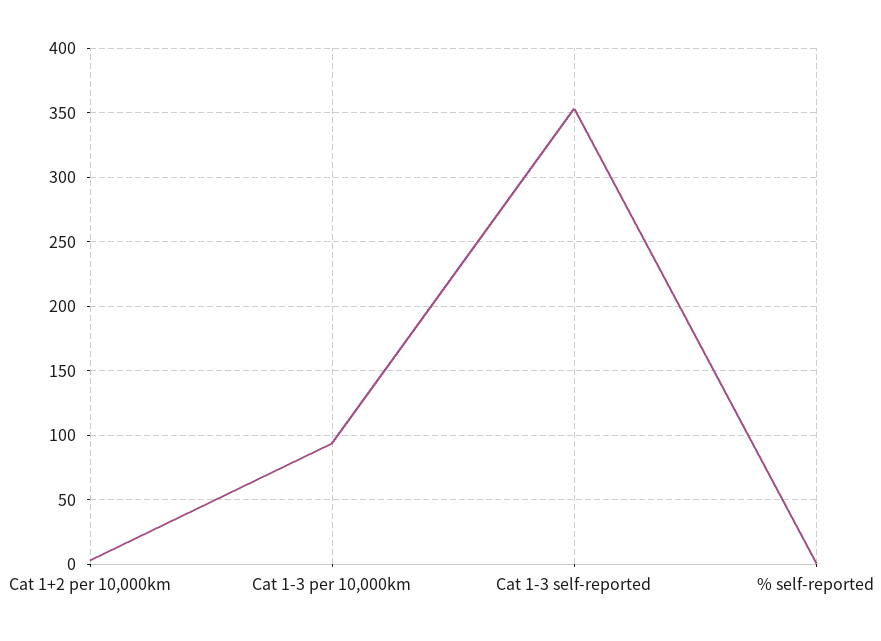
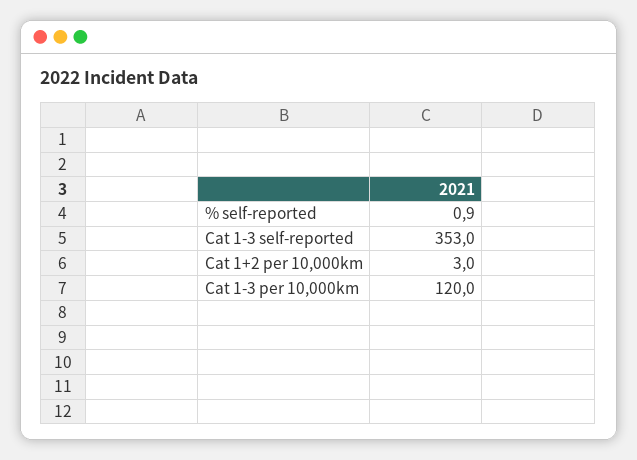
  {
    "Cat 1+2 per 10,000km": 3,
-   "Cat 1-3 per 10,000km": 95,
+   "Cat 1-3 per 10,000km": 120,
    "Cat 1-3 self-reported": 353,
    "% self-reported": 0.9
  }

